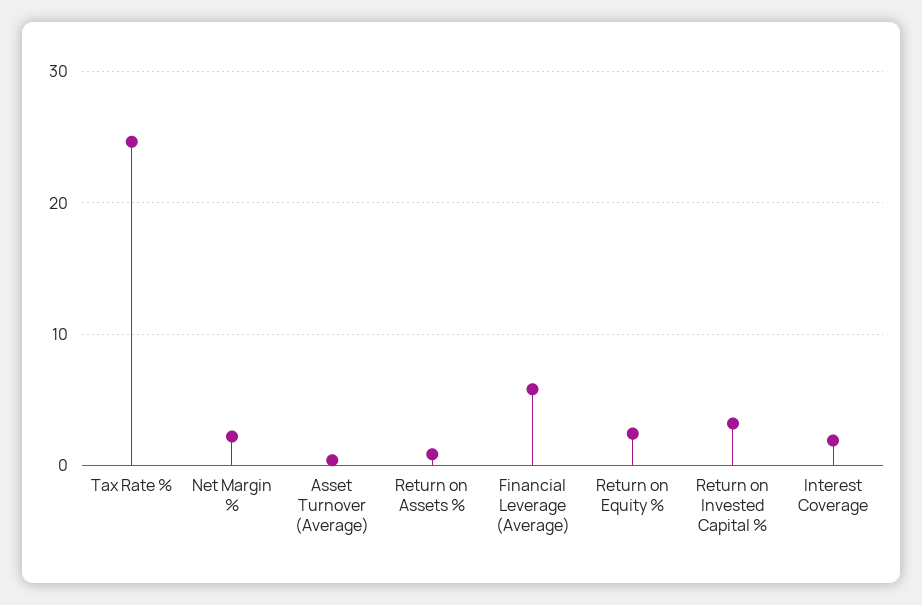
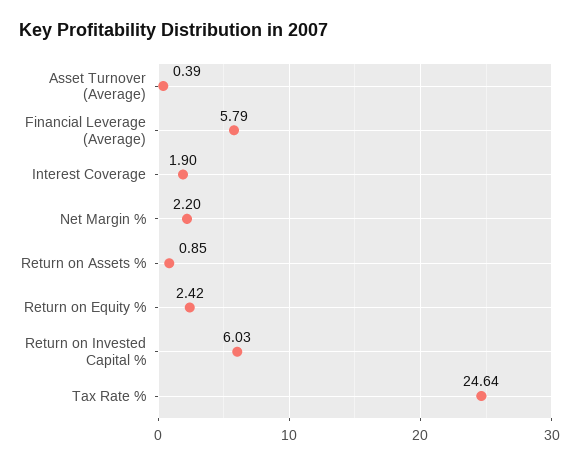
  {
    "Tax Rate %": 24.64,
    "Net Margin %": 2.2,
    "Asset Turnover (Average)": 0.39,
    "Return on Assets %": 0.85,
    "Financial Leverage (Average)": 5.79,
    "Return on Equity %": 2.42,
-   "Return on Invested Capital %": 3,
+   "Return on Invested Capital %": 6.03,
    "Interest Coverage": 1.9
  }

